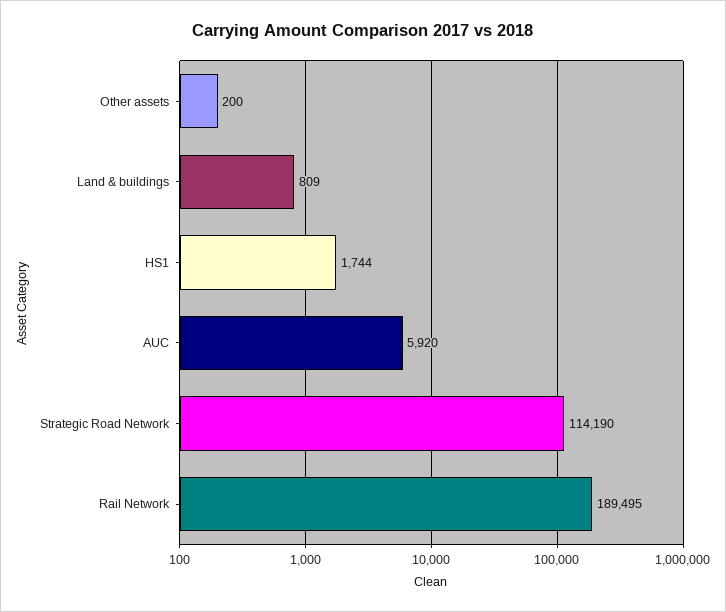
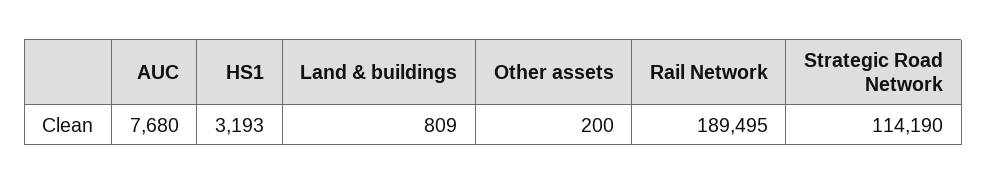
  {
    "Other assets": 200,
    "Land & buildings": 809,
-   "HS1": 1744,
+   "HS1": 3193,
-   "AUC": 5920,
+   "AUC": 7680,
    "Strategic Road Network": 114190,
    "Rail Network": 189495
  }

